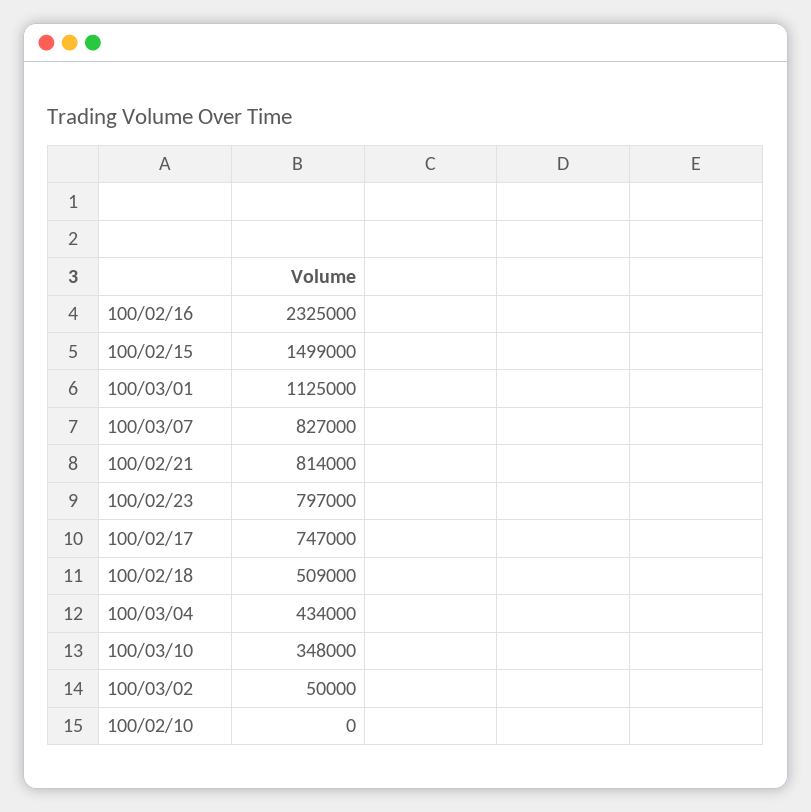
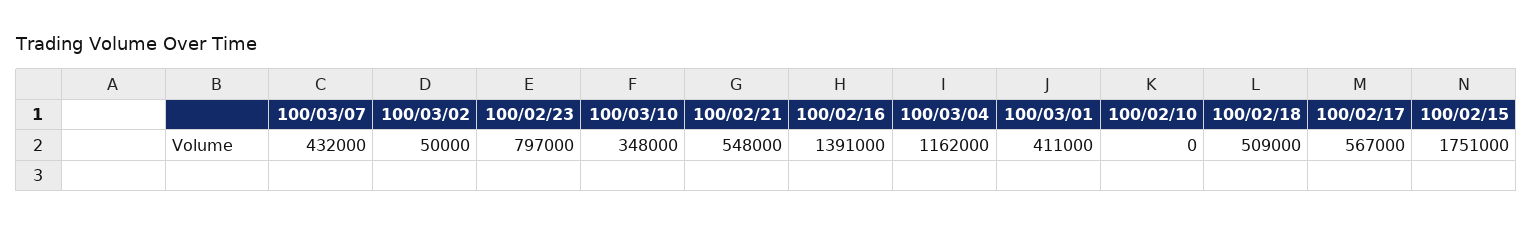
  {
-   "100/02/16": 2325000,
+   "100/02/16": 1391000,
-   "100/02/15": 1499000,
+   "100/02/15": 1751000,
-   "100/03/01": 1125000,
+   "100/03/01": 411000,
-   "100/03/07": 827000,
+   "100/03/07": 432000,
-   "100/02/21": 814000,
+   "100/02/21": 548000,
    "100/02/23": 797000,
-   "100/02/17": 747000,
+   "100/02/17": 567000,
    "100/02/18": 509000,
-   "100/03/04": 434000,
+   "100/03/04": 1162000,
    "100/03/10": 348000,
    "100/03/02": 50000,
    "100/02/10": 0
  }

